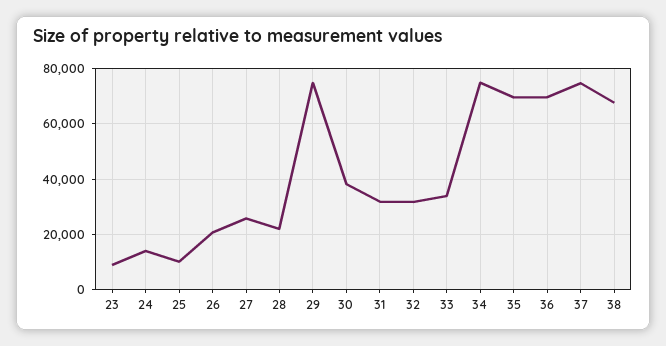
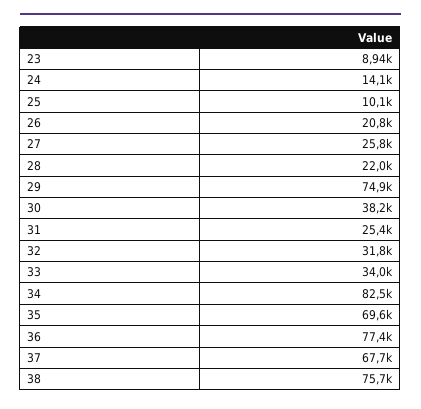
  {
    "23": 8940,
    "24": 14100,
    "25": 10100,
    "26": 20800,
    "27": 25800,
    "28": 22000,
    "29": 74900,
    "30": 38200,
-   "31": 32500,
+   "31": 25400,
    "32": 31800,
    "33": 34000,
-   "34": 75000,
+   "34": 82500,
    "35": 69600,
-   "36": 70000,
+   "36": 77400,
-   "37": 75000,
+   "37": 67700,
-   "38": 67500
+   "38": 75700
  }

